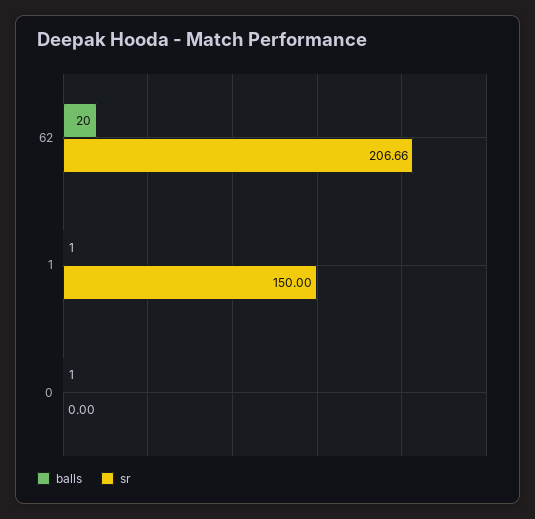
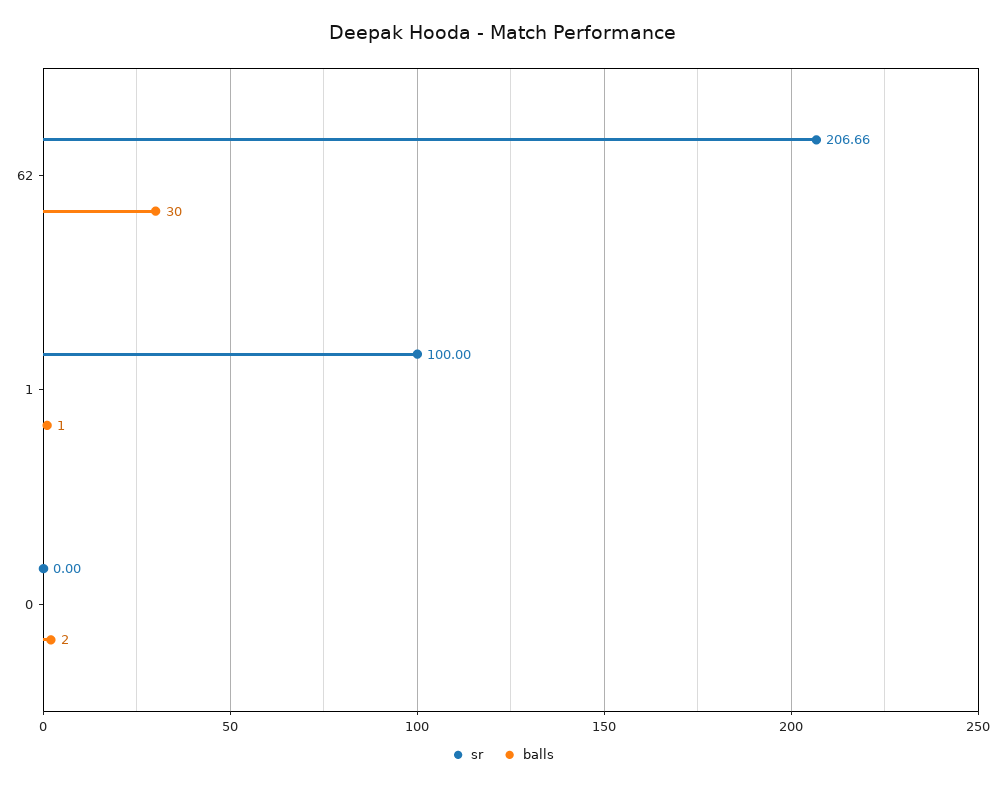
  {
    "balls": {
-     "62": 20,
+     "62": 30,
      "1": 1,
-     "0": 1
+     "0": 2
    },
    "sr": {
      "62": 206.66,
-     "1": 150,
+     "1": 100,
      "0": 0
    }
  }

